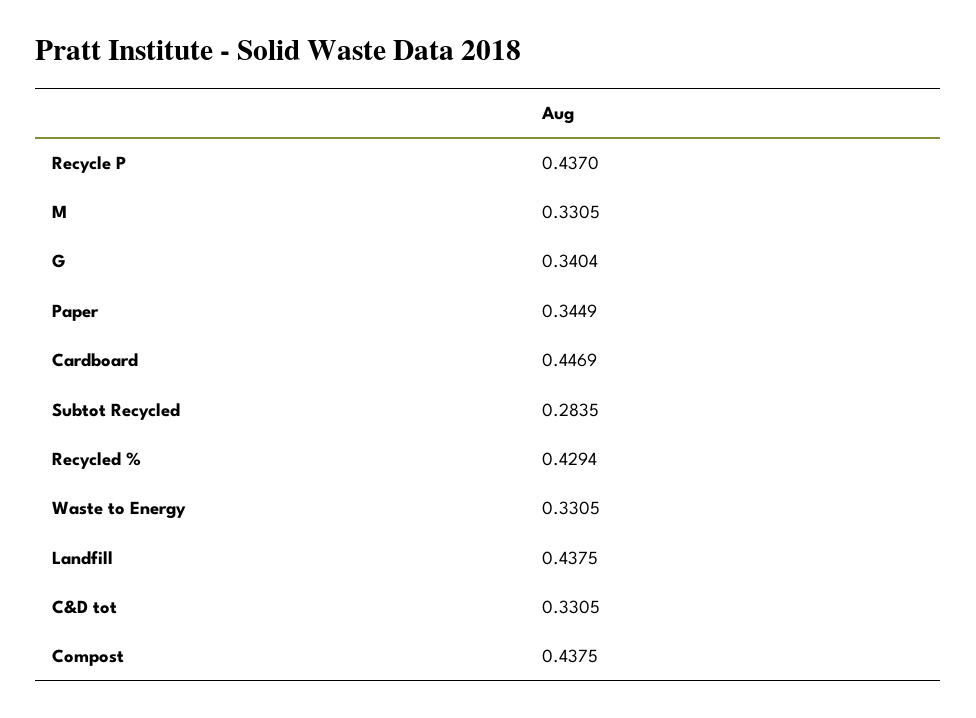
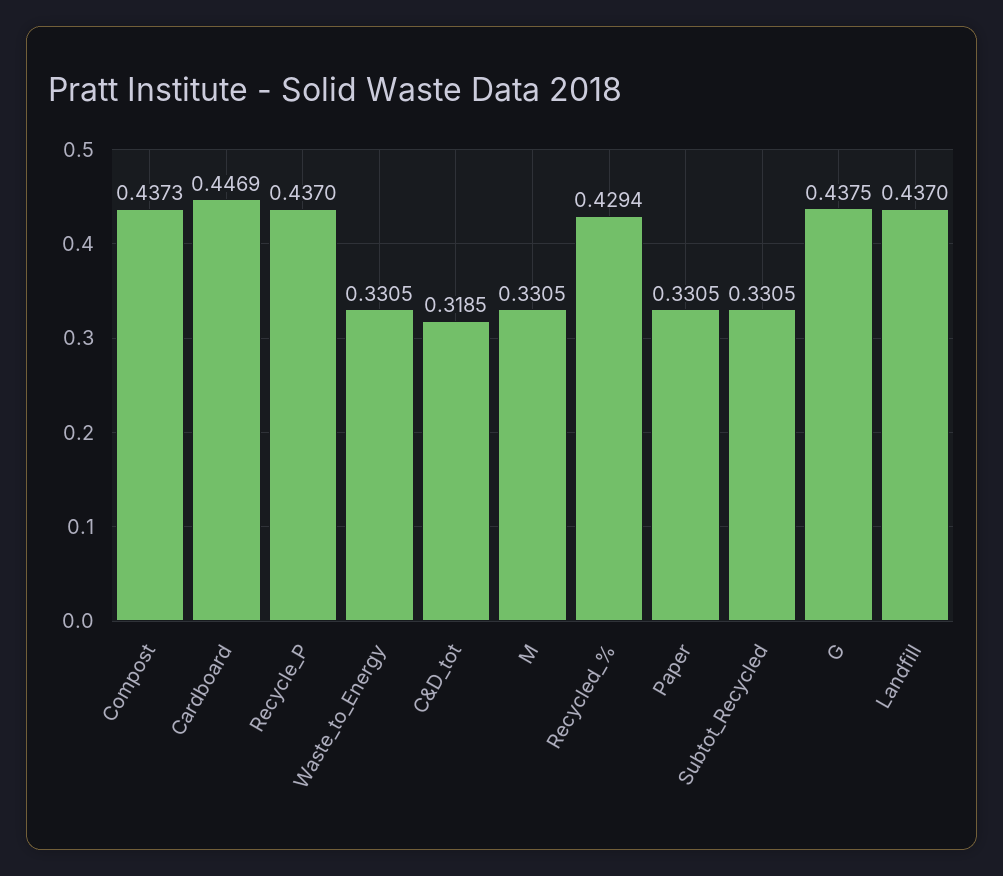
  {
    "Recycle P": 0.437,
    "M": 0.3305,
-   "G": 0.3404,
+   "G": 0.4375,
-   "Paper": 0.3449,
+   "Paper": 0.3305,
    "Cardboard": 0.4469,
-   "Subtot Recycled": 0.2835,
+   "Subtot Recycled": 0.3305,
    "Recycled %": 0.4294,
    "Waste to Energy": 0.3305,
-   "Landfill": 0.4375,
+   "Landfill": 0.437,
-   "C&D tot": 0.3305,
+   "C&D tot": 0.3185,
-   "Compost": 0.4375
+   "Compost": 0.4373
  }

